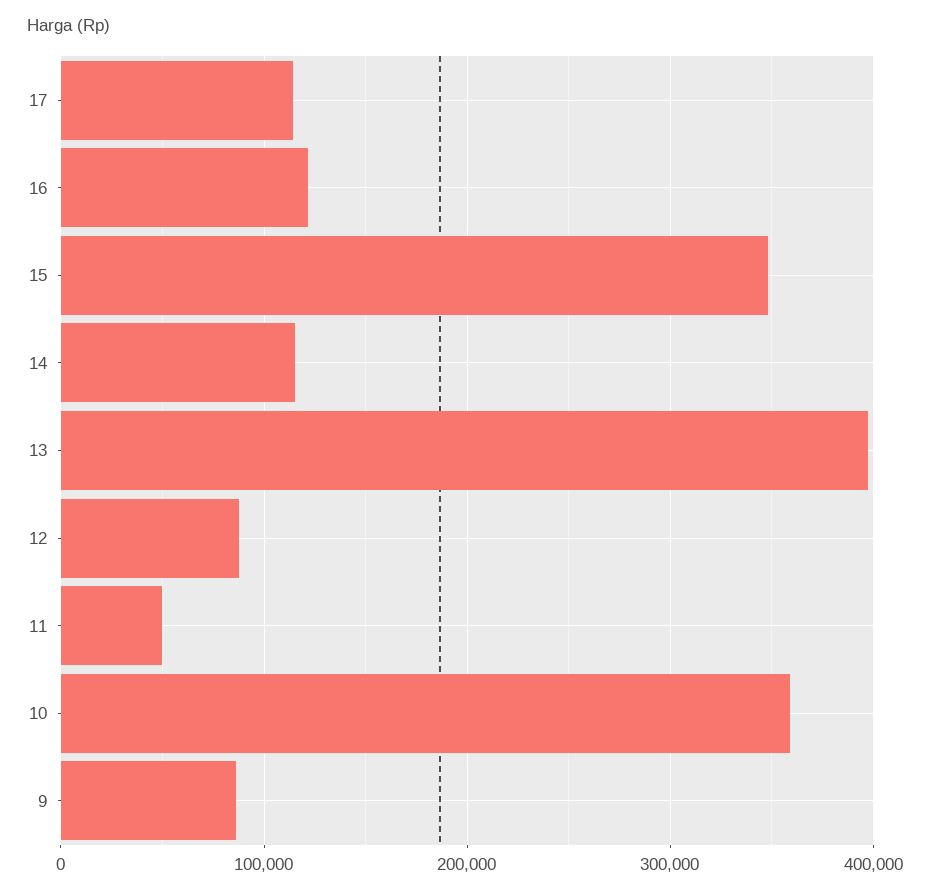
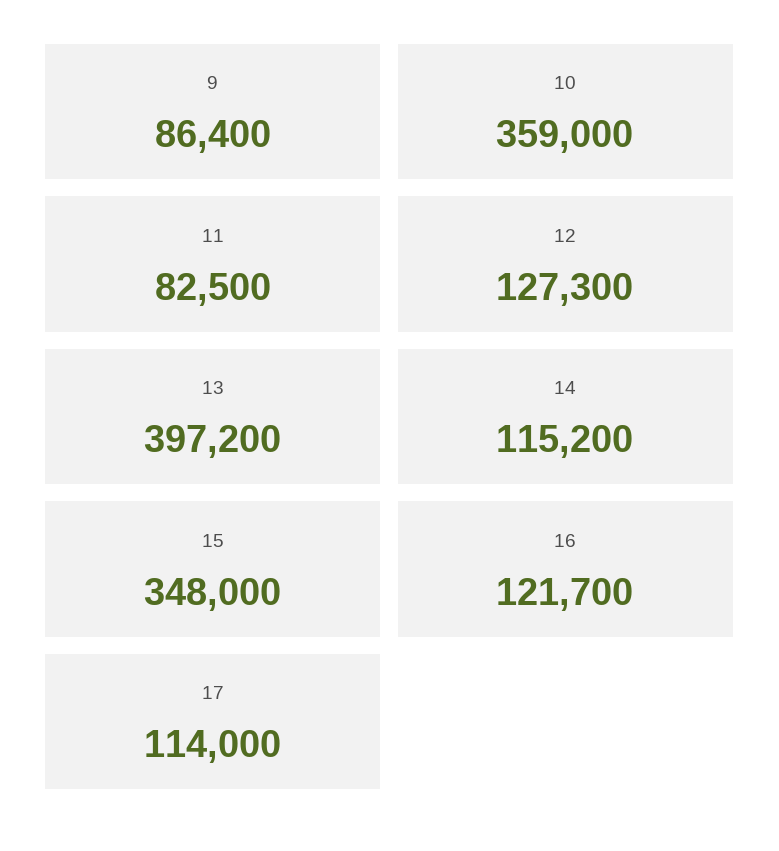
  {
    "17": 114000,
    "16": 121700,
    "15": 348000,
    "14": 115200,
    "13": 397200,
-   "12": 90000,
+   "12": 127300,
-   "11": 50000,
+   "11": 82500,
    "10": 359000,
    "9": 86400
  }

